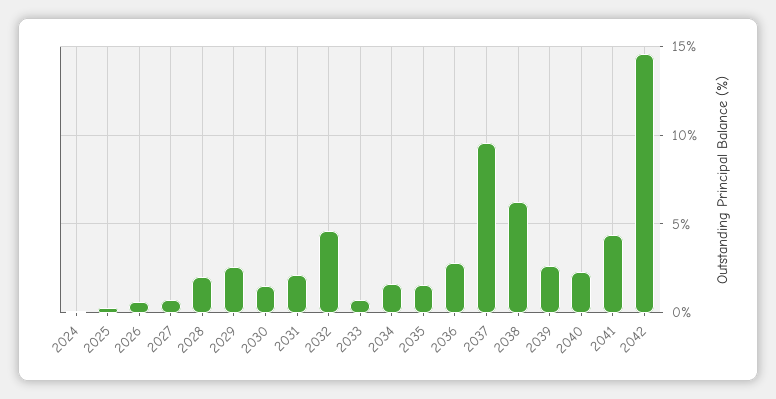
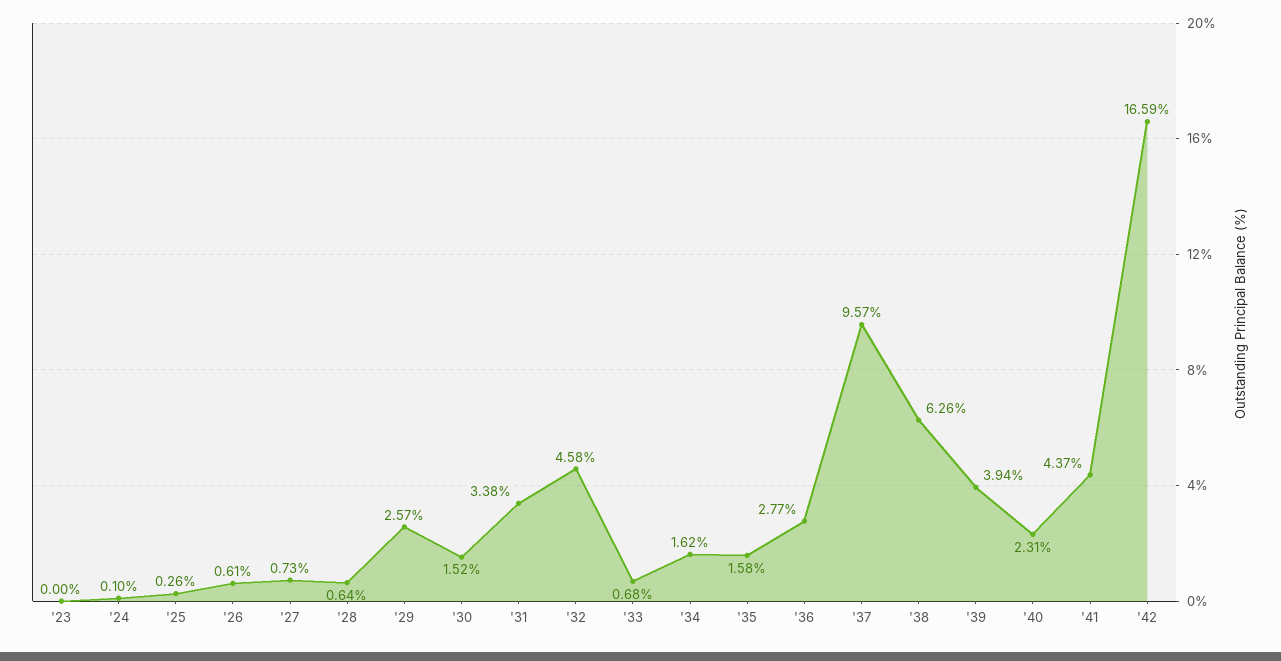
  {
    "2024": 0.1,
    "2025": 0.26,
    "2026": 0.61,
    "2027": 0.73,
-   "2028": 2,
+   "2028": 0.64,
    "2029": 2.57,
    "2030": 1.52,
-   "2031": 2,
+   "2031": 3.38,
    "2032": 4.58,
    "2033": 0.68,
    "2034": 1.62,
    "2035": 1.58,
    "2036": 2.77,
    "2037": 9.57,
    "2038": 6.26,
-   "2039": 2.5,
+   "2039": 3.94,
    "2040": 2.31,
    "2041": 4.37,
-   "2042": 14.5
+   "2042": 16.59,
+   "'23": 0
  }

